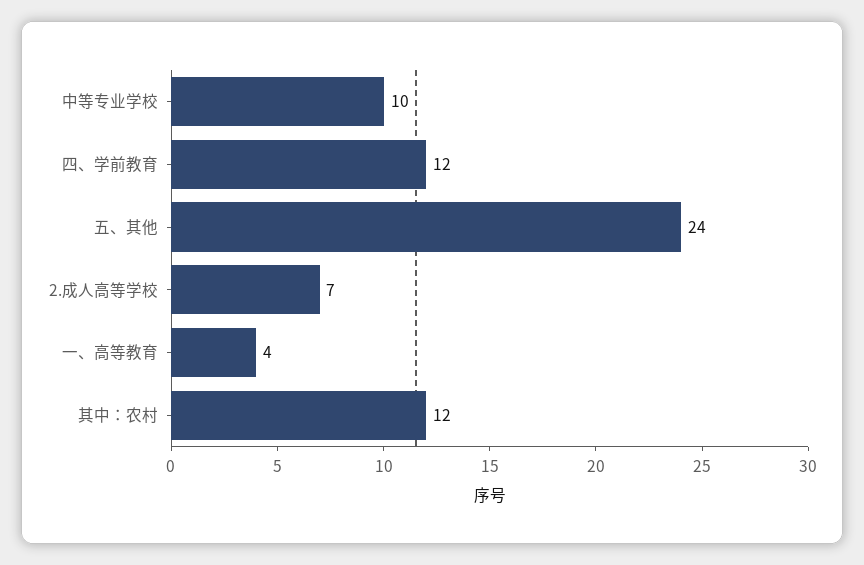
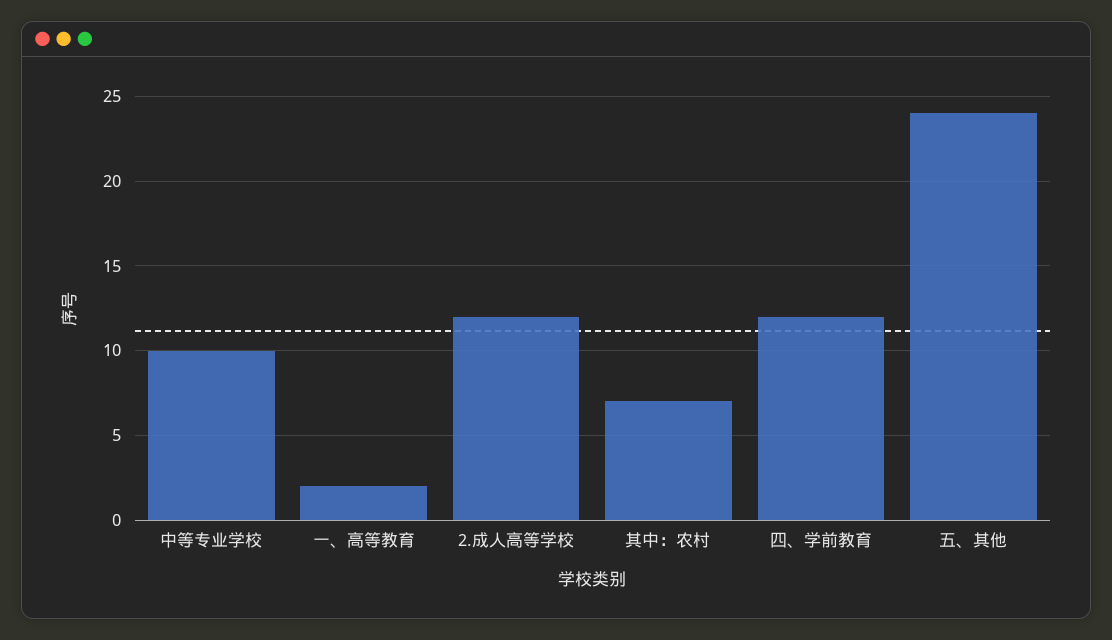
  {
    "中等专业学校": 10,
    "四、学前教育": 12,
    "五、其他": 24,
-   "2.成人高等学校": 7,
+   "2.成人高等学校": 12,
-   "一、高等教育": 4,
+   "一、高等教育": 2,
-   "其中：农村": 12
+   "其中：农村": 7
  }

